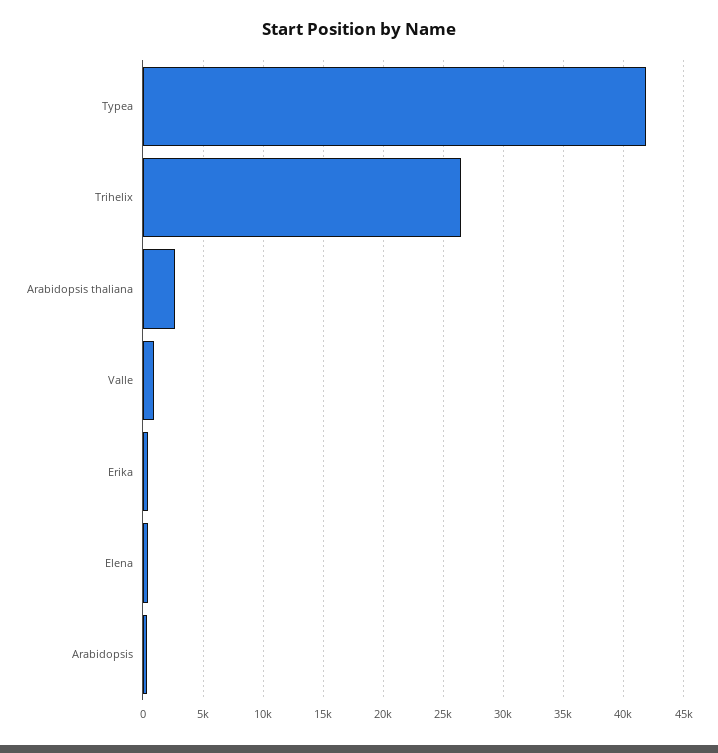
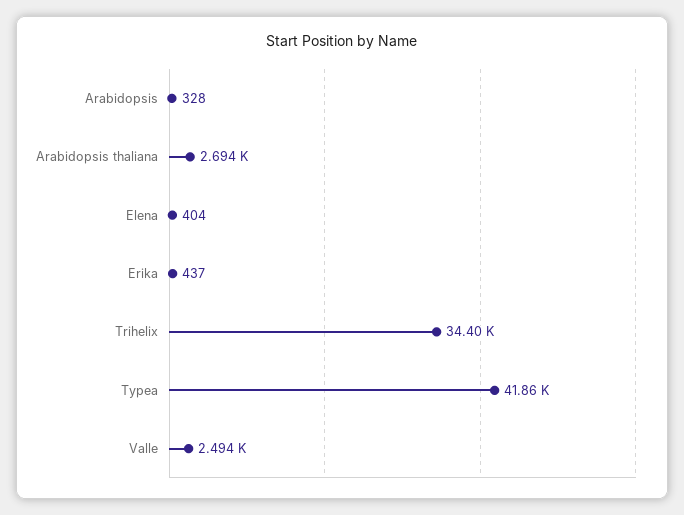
  {
    "Typea": 41860,
-   "Trihelix": 26500,
+   "Trihelix": 34400,
    "Arabidopsis thaliana": 2694,
-   "Valle": 1000,
+   "Valle": 2494,
    "Erika": 437,
    "Elena": 404,
    "Arabidopsis": 328
  }

